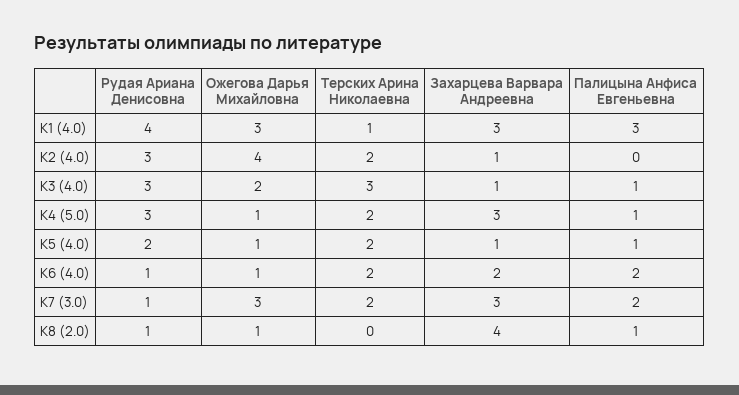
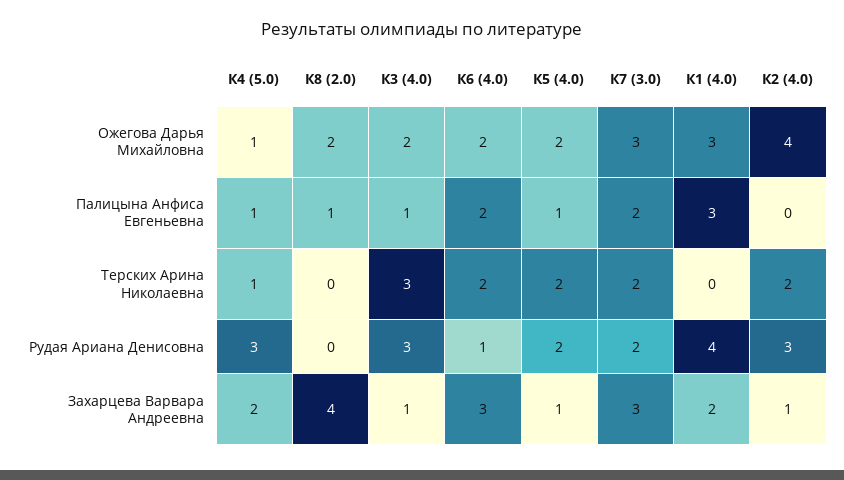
  {
    "Рудая Ариана Денисовна": {
      "К1 (4.0)": 4,
      "К2 (4.0)": 3,
      "К3 (4.0)": 3,
      "К4 (5.0)": 3,
      "К5 (4.0)": 2,
      "К6 (4.0)": 1,
-     "К7 (3.0)": 1,
+     "К7 (3.0)": 2,
-     "К8 (2.0)": 1
+     "К8 (2.0)": 0
    },
    "Ожегова Дарья Михайловна": {
      "К1 (4.0)": 3,
      "К2 (4.0)": 4,
      "К3 (4.0)": 2,
      "К4 (5.0)": 1,
-     "К5 (4.0)": 1,
+     "К5 (4.0)": 2,
-     "К6 (4.0)": 1,
+     "К6 (4.0)": 2,
      "К7 (3.0)": 3,
-     "К8 (2.0)": 1
+     "К8 (2.0)": 2
    },
    "Терских Арина Николаевна": {
-     "К1 (4.0)": 1,
+     "К1 (4.0)": 0,
      "К2 (4.0)": 2,
      "К3 (4.0)": 3,
-     "К4 (5.0)": 2,
+     "К4 (5.0)": 1,
      "К5 (4.0)": 2,
      "К6 (4.0)": 2,
      "К7 (3.0)": 2,
      "К8 (2.0)": 0
    },
    "Захарцева Варвара Андреевна": {
-     "К1 (4.0)": 3,
+     "К1 (4.0)": 2,
      "К2 (4.0)": 1,
      "К3 (4.0)": 1,
-     "К4 (5.0)": 3,
+     "К4 (5.0)": 2,
      "К5 (4.0)": 1,
-     "К6 (4.0)": 2,
+     "К6 (4.0)": 3,
      "К7 (3.0)": 3,
      "К8 (2.0)": 4
    },
    "Палицына Анфиса Евгеньевна": {
      "К1 (4.0)": 3,
      "К2 (4.0)": 0,
      "К3 (4.0)": 1,
      "К4 (5.0)": 1,
      "К5 (4.0)": 1,
      "К6 (4.0)": 2,
      "К7 (3.0)": 2,
      "К8 (2.0)": 1
    }
  }

